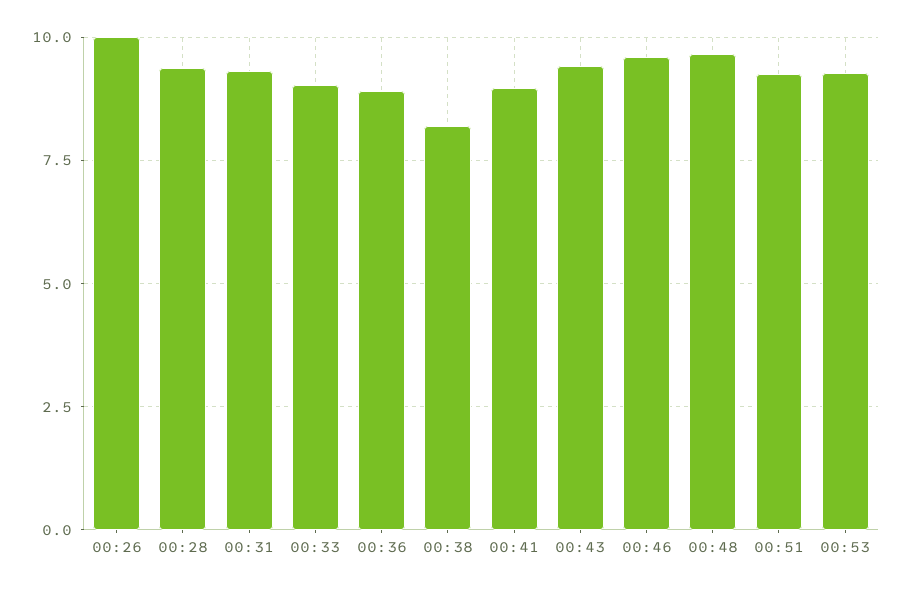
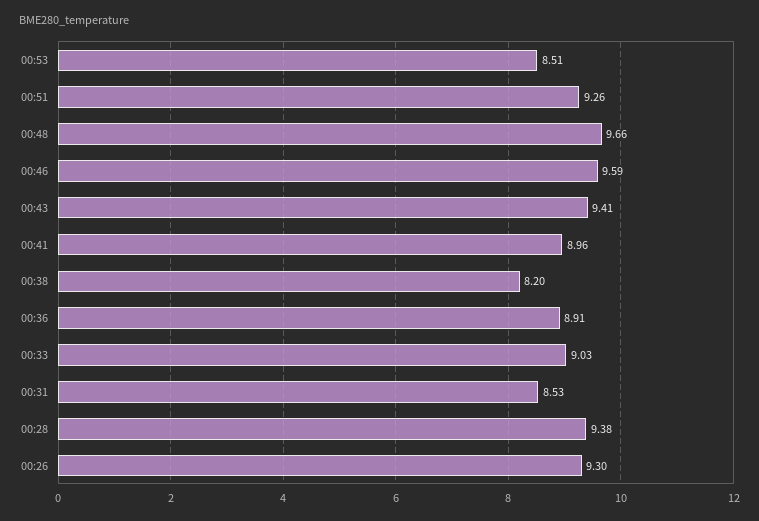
  {
-   "00:26": 10,
+   "00:26": 9.3,
    "00:28": 9.38,
-   "00:31": 9.25,
+   "00:31": 8.53,
    "00:33": 9.03,
    "00:36": 8.91,
    "00:38": 8.2,
    "00:41": 8.96,
    "00:43": 9.41,
    "00:46": 9.59,
    "00:48": 9.66,
    "00:51": 9.26,
-   "00:53": 9.25
+   "00:53": 8.51
  }

